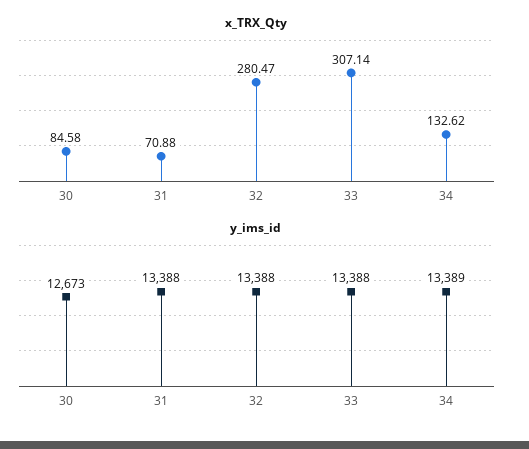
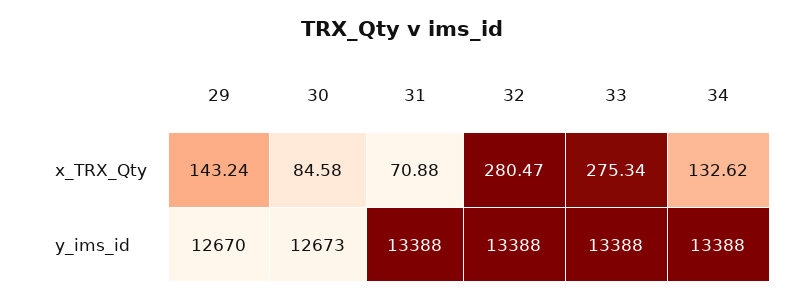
  {
    "x_TRX_Qty": {
      "30": 84.58,
      "31": 70.88,
      "32": 280.47,
-     "33": 307.14,
+     "33": 275.34,
-     "34": 132.62
+     "34": 132.62,
+     "29": 143.24
    },
    "y_ims_id": {
      "30": 12673,
      "31": 13388,
      "32": 13388,
      "33": 13388,
-     "34": 13389
+     "34": 13388,
+     "29": 12670
    }
  }

